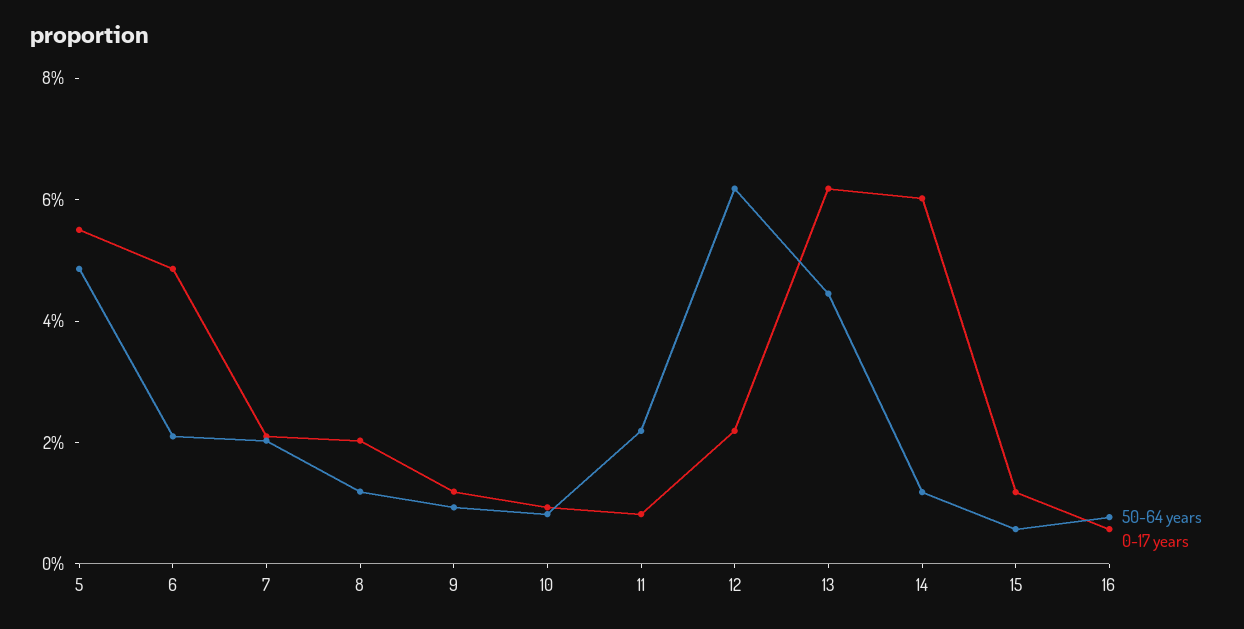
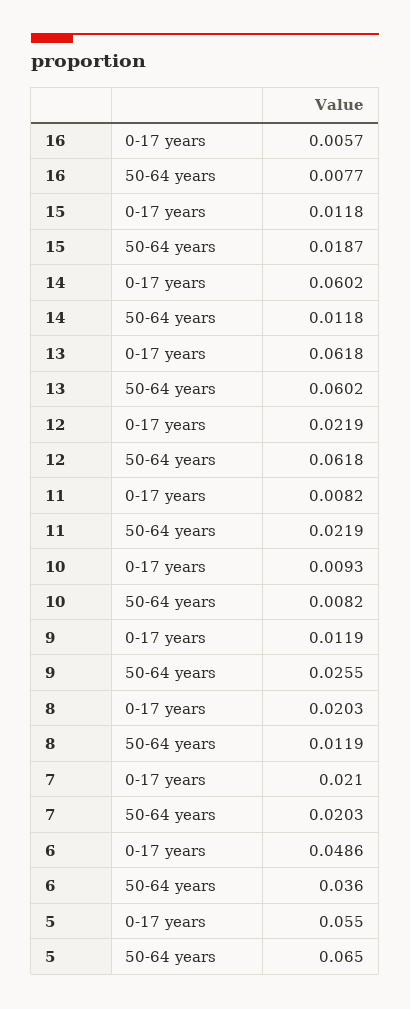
  {
    "50-64 years": {
-     "5": 0.05,
+     "5": 0.065,
-     "6": 0.02,
+     "6": 0.036,
      "7": 0.0203,
      "8": 0.0119,
-     "9": 0.01,
+     "9": 0.0255,
      "10": 0.0082,
      "11": 0.0219,
      "12": 0.0618,
-     "13": 0.045,
+     "13": 0.0602,
      "14": 0.0118,
-     "15": 0.005,
+     "15": 0.0187,
      "16": 0.0077
    },
    "0-17 years": {
      "5": 0.055,
      "6": 0.0486,
      "7": 0.021,
      "8": 0.0203,
      "9": 0.0119,
      "10": 0.0093,
      "11": 0.0082,
      "12": 0.0219,
      "13": 0.0618,
      "14": 0.0602,
      "15": 0.0118,
      "16": 0.0057
    }
  }

